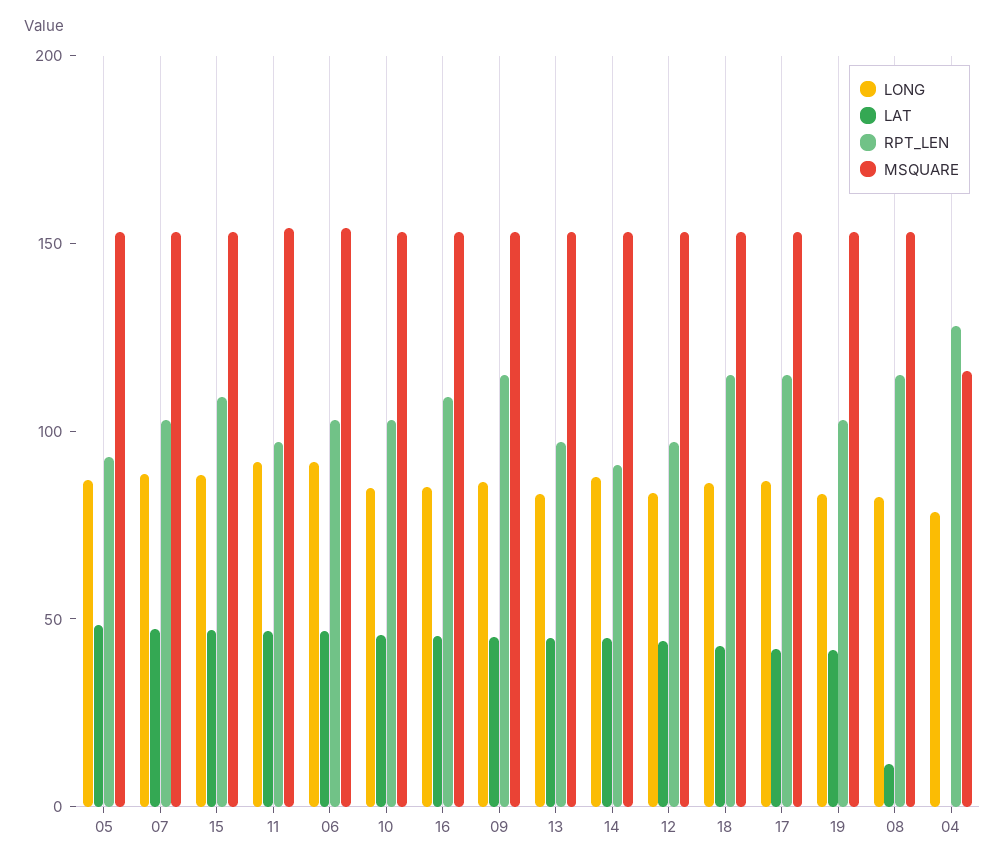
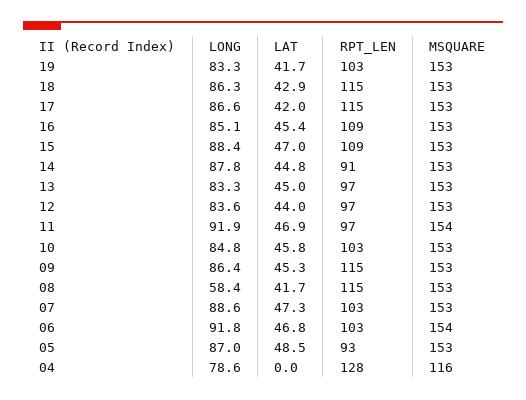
  {
    "LONG": {
      "05": 87,
      "07": 88.6,
      "15": 88.4,
      "11": 91.9,
      "06": 91.8,
      "10": 84.8,
      "16": 85.1,
      "09": 86.4,
      "13": 83.3,
      "14": 87.8,
      "12": 83.6,
      "18": 86.3,
      "17": 86.6,
      "19": 83.3,
-     "08": 80,
+     "08": 58.4,
      "04": 78.6
    },
    "LAT": {
      "05": 48.5,
      "07": 47.3,
      "15": 47,
      "11": 46.9,
      "06": 46.8,
      "10": 45.8,
      "16": 45.4,
      "09": 45.3,
      "13": 45,
      "14": 44.8,
      "12": 44,
      "18": 42.9,
      "17": 42,
      "19": 41.7,
-     "08": 10,
+     "08": 41.7,
      "04": 0
    },
    "RPT_LEN": {
      "05": 93,
      "07": 103,
      "15": 109,
      "11": 97,
      "06": 103,
      "10": 103,
      "16": 109,
      "09": 115,
      "13": 97,
      "14": 91,
      "12": 97,
      "18": 115,
      "17": 115,
      "19": 103,
      "08": 115,
      "04": 128
    },
    "MSQUARE": {
      "05": 153,
      "07": 153,
      "15": 153,
      "11": 154,
      "06": 154,
      "10": 153,
      "16": 153,
      "09": 153,
      "13": 153,
      "14": 153,
      "12": 153,
      "18": 153,
      "17": 153,
      "19": 153,
      "08": 153,
      "04": 116
    }
  }

